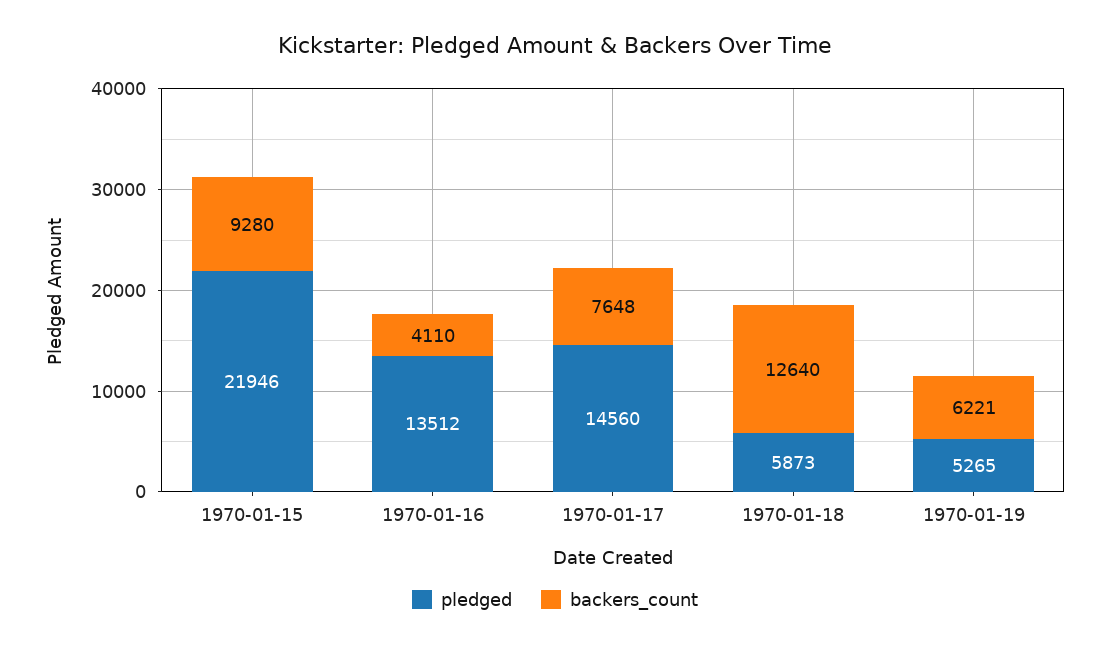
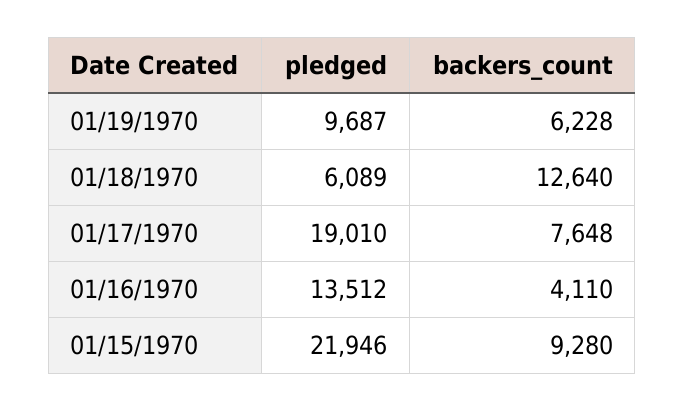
  {
    "pledged": {
      "1970-01-15": 21946,
      "1970-01-16": 13512,
-     "1970-01-17": 14560,
+     "1970-01-17": 19010,
-     "1970-01-18": 5873,
+     "1970-01-18": 6089,
-     "1970-01-19": 5265
+     "1970-01-19": 9687
    },
    "backers_count": {
      "1970-01-15": 9280,
      "1970-01-16": 4110,
      "1970-01-17": 7648,
      "1970-01-18": 12640,
-     "1970-01-19": 6221
+     "1970-01-19": 6228
    }
  }

